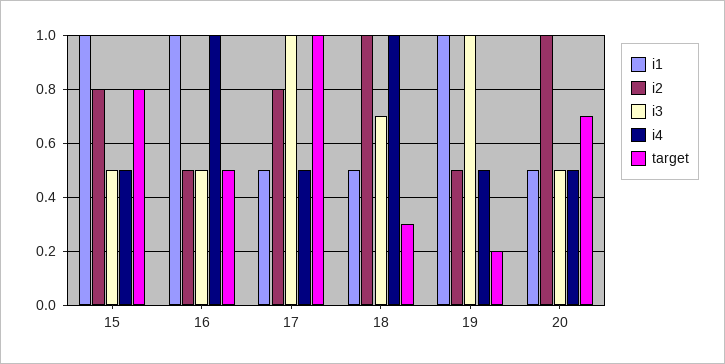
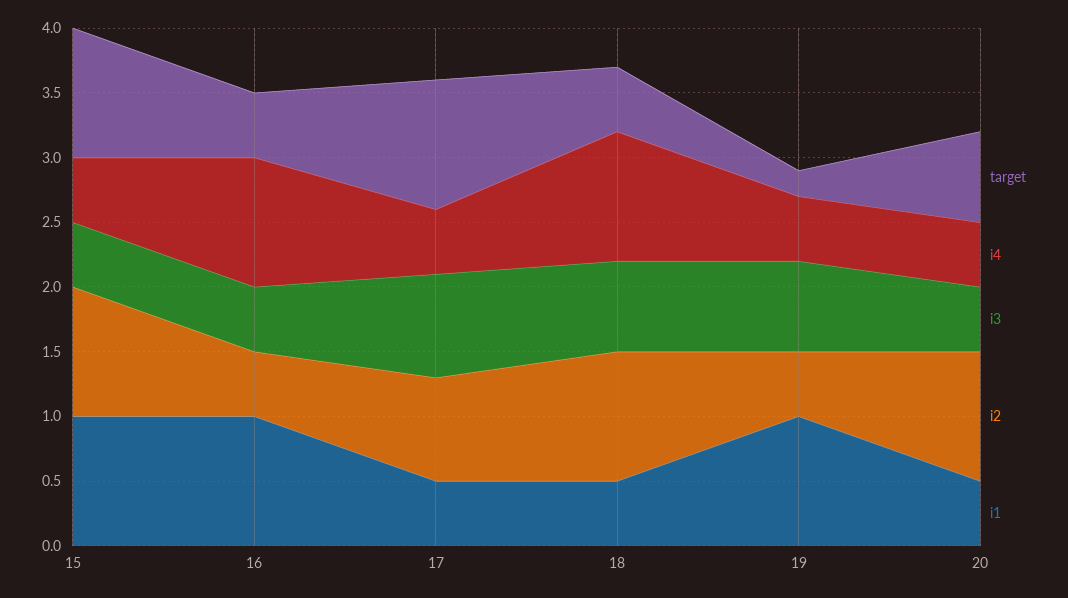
  {
    "i1": {
      "15": 1,
      "16": 1,
      "17": 0.5,
      "18": 0.5,
      "19": 1,
      "20": 0.5
    },
    "i2": {
-     "15": 0.8,
+     "15": 1,
      "16": 0.5,
      "17": 0.8,
      "18": 1,
      "19": 0.5,
      "20": 1
    },
    "i3": {
      "15": 0.5,
      "16": 0.5,
-     "17": 1,
+     "17": 0.8,
      "18": 0.7,
-     "19": 1,
+     "19": 0.7,
      "20": 0.5
    },
    "i4": {
      "15": 0.5,
      "16": 1,
      "17": 0.5,
      "18": 1,
      "19": 0.5,
      "20": 0.5
    },
    "target": {
-     "15": 0.8,
+     "15": 1,
      "16": 0.5,
      "17": 1,
-     "18": 0.3,
+     "18": 0.5,
      "19": 0.2,
      "20": 0.7
    }
  }

